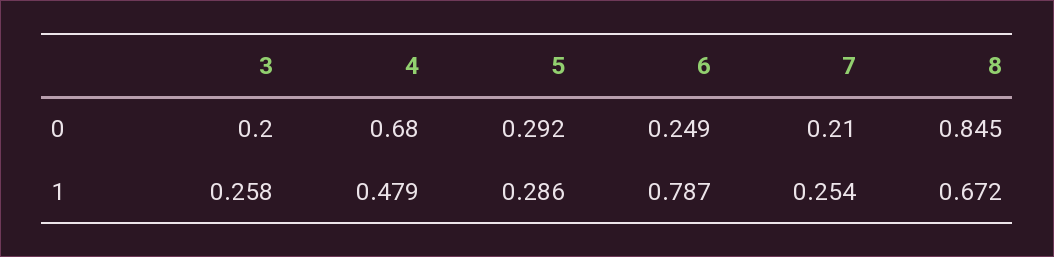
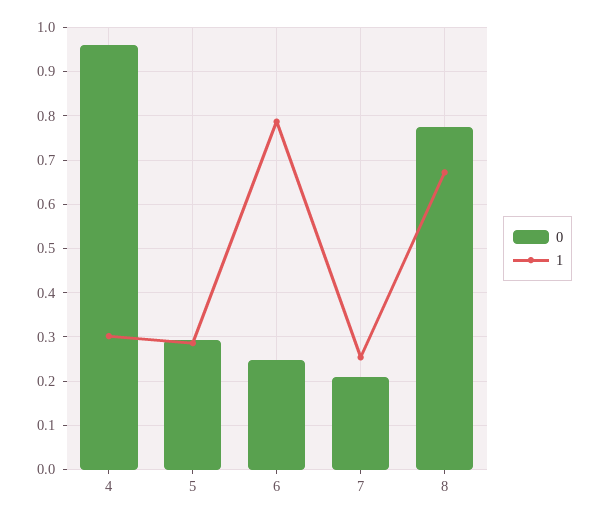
  {
    "0": {
-     "3": 0.2,
-     "4": 0.68,
+     "4": 0.96,
      "5": 0.292,
      "6": 0.249,
      "7": 0.21,
-     "8": 0.845
+     "8": 0.78
    },
    "1": {
-     "3": 0.258,
-     "4": 0.479,
+     "4": 0.3,
      "5": 0.286,
      "6": 0.787,
      "7": 0.254,
      "8": 0.672
    }
  }

